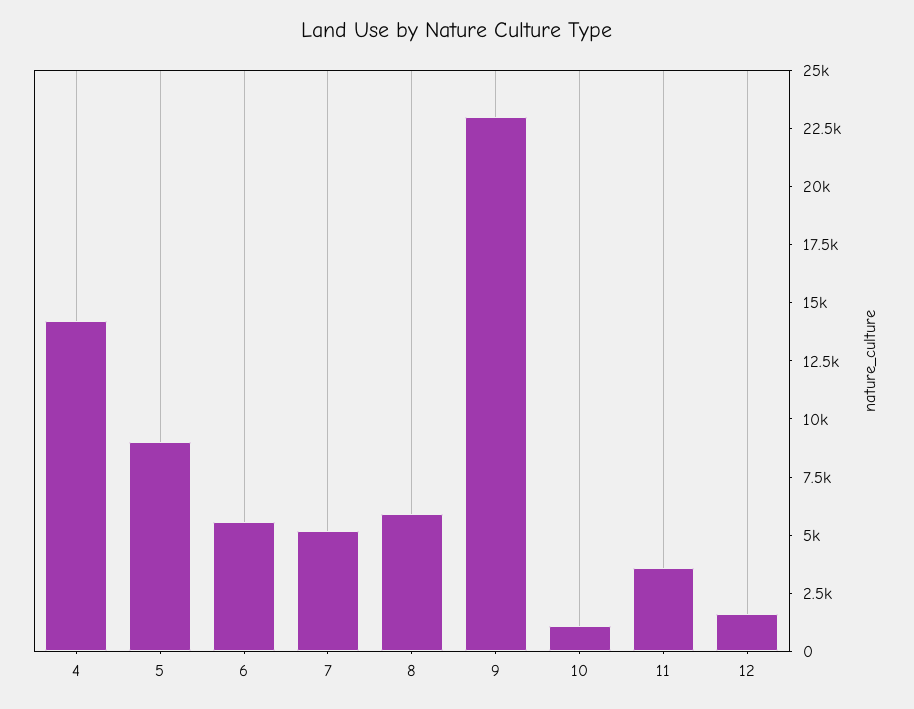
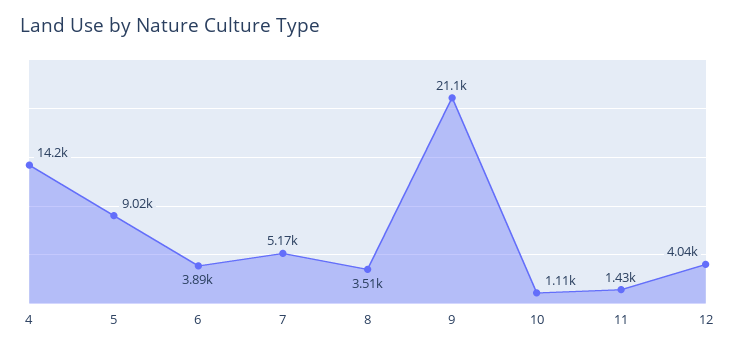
  {
    "4": 14200,
    "5": 9020,
-   "6": 5500,
+   "6": 3890,
    "7": 5170,
-   "8": 6000,
+   "8": 3510,
-   "9": 23000,
+   "9": 21100,
    "10": 1110,
-   "11": 3500,
+   "11": 1430,
-   "12": 1500
+   "12": 4040
  }

